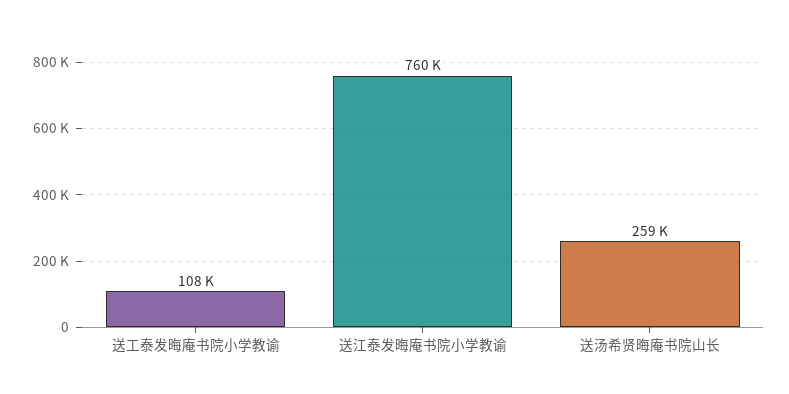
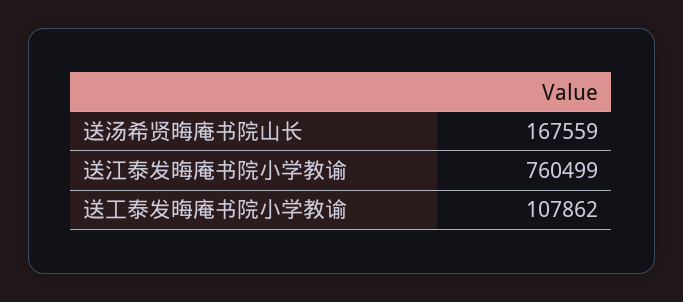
  {
    "送工泰发晦庵书院小学教谕": 107862,
    "送江泰发晦庵书院小学教谕": 760499,
-   "送汤希贤晦庵书院山长": 259000
+   "送汤希贤晦庵书院山长": 167559
  }

